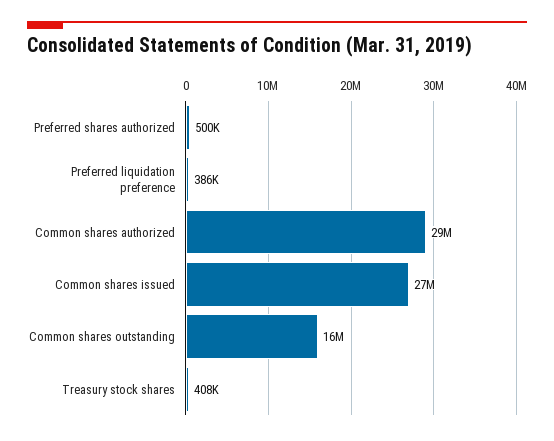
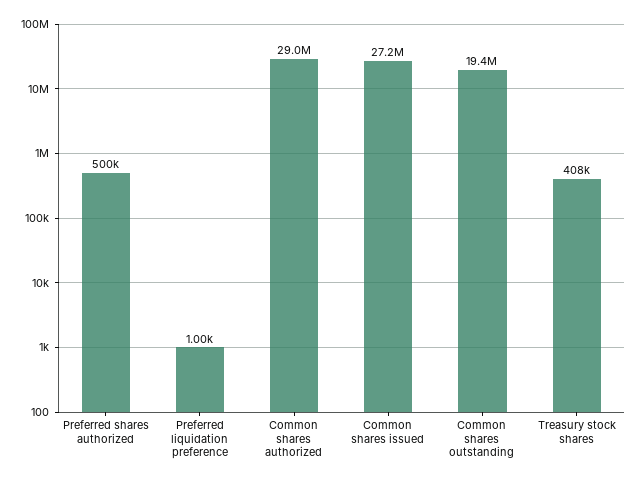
  {
    "Preferred shares authorized": 500000,
-   "Preferred liquidation preference": 386000,
+   "Preferred liquidation preference": 1000,
    "Common shares authorized": 29000000,
    "Common shares issued": 27200000,
-   "Common shares outstanding": 16000000,
+   "Common shares outstanding": 19400000,
    "Treasury stock shares": 408000
  }

